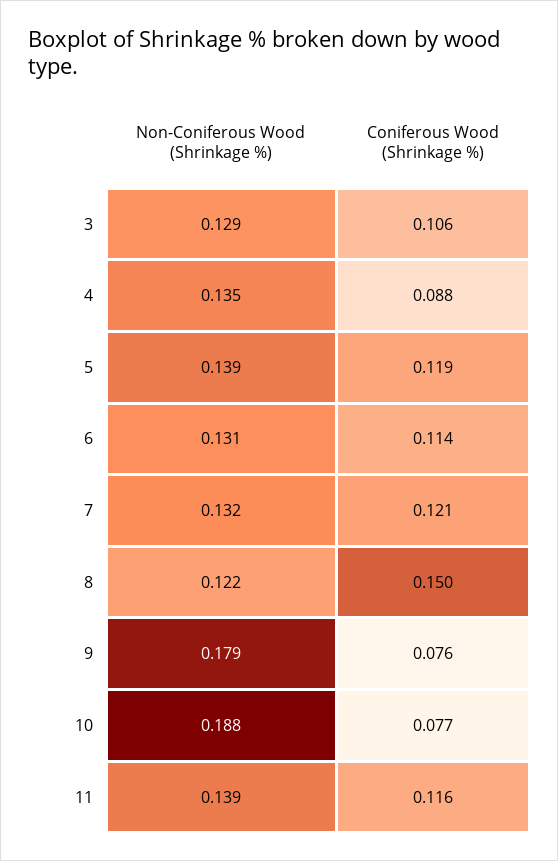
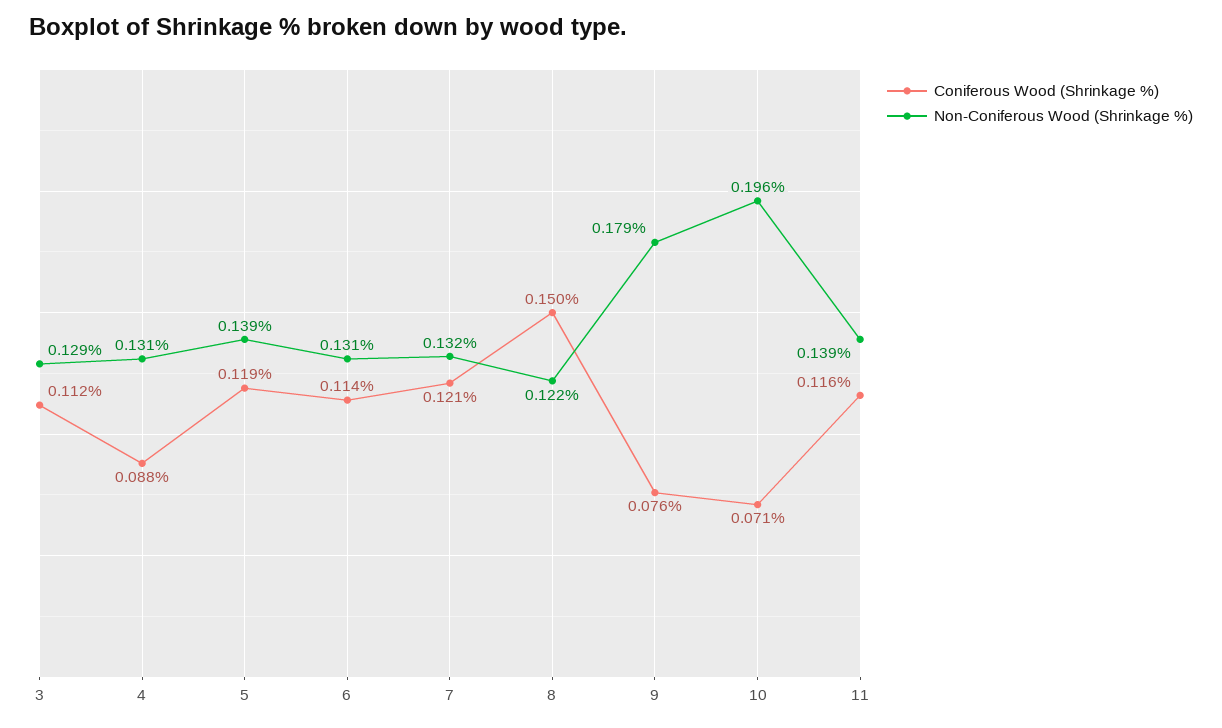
  {
    "Non-Coniferous Wood (Shrinkage %)": {
      "3": 0.129,
-     "4": 0.135,
+     "4": 0.131,
      "5": 0.139,
      "6": 0.131,
      "7": 0.132,
      "8": 0.122,
      "9": 0.179,
-     "10": 0.188,
+     "10": 0.196,
      "11": 0.139
    },
    "Coniferous Wood (Shrinkage %)": {
-     "3": 0.106,
+     "3": 0.112,
      "4": 0.088,
      "5": 0.119,
      "6": 0.114,
      "7": 0.121,
      "8": 0.15,
      "9": 0.076,
-     "10": 0.077,
+     "10": 0.071,
      "11": 0.116
    }
  }

